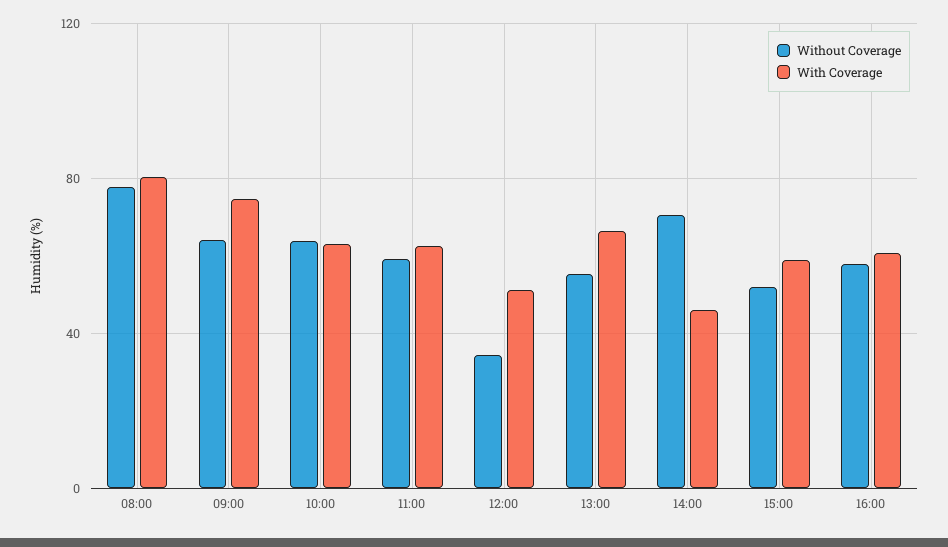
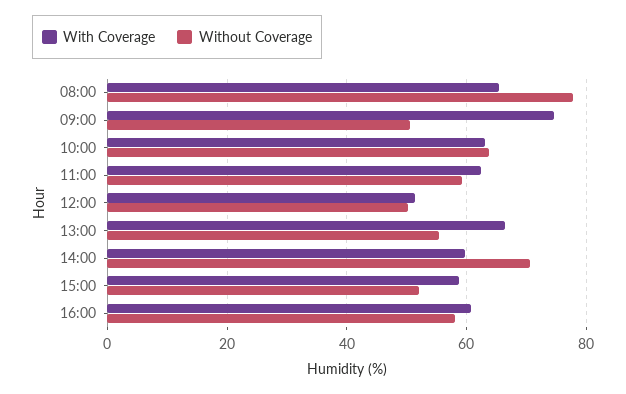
  {
    "Without Coverage": {
      "08:00": 78,
-     "09:00": 65,
+     "09:00": 50,
      "10:00": 64,
      "11:00": 60,
-     "12:00": 35,
+     "12:00": 50,
      "13:00": 56,
      "14:00": 70,
      "15:00": 52,
      "16:00": 58
    },
    "With Coverage": {
-     "08:00": 80,
+     "08:00": 66,
      "09:00": 74,
      "10:00": 64,
      "11:00": 62,
      "12:00": 52,
      "13:00": 66,
-     "14:00": 45,
+     "14:00": 60,
      "15:00": 58,
      "16:00": 60
    }
  }

